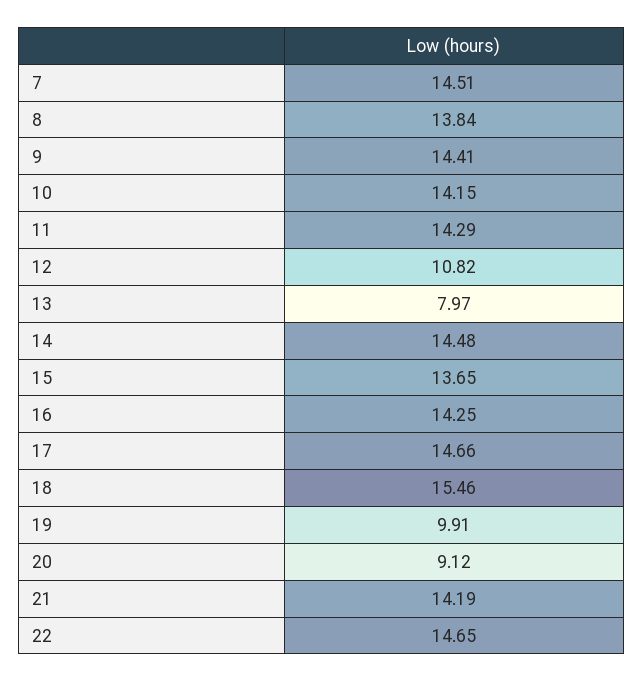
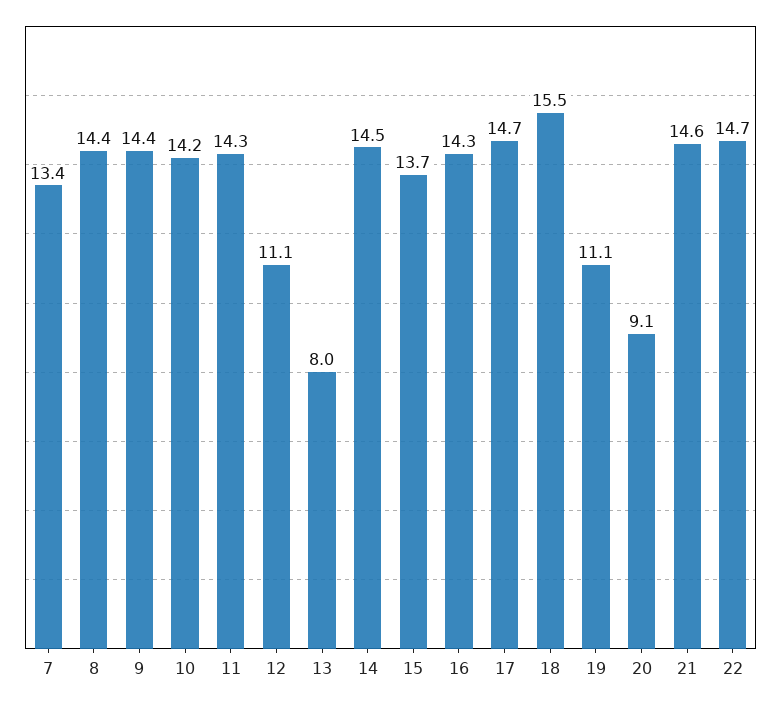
  {
-   "7": 14.51,
+   "7": 13.4,
-   "8": 13.84,
+   "8": 14.4,
    "9": 14.41,
    "10": 14.15,
    "11": 14.29,
-   "12": 10.82,
+   "12": 11.1,
    "13": 7.97,
    "14": 14.48,
    "15": 13.65,
    "16": 14.25,
    "17": 14.66,
    "18": 15.46,
-   "19": 9.91,
+   "19": 11.1,
    "20": 9.12,
-   "21": 14.19,
+   "21": 14.6,
    "22": 14.65
  }

